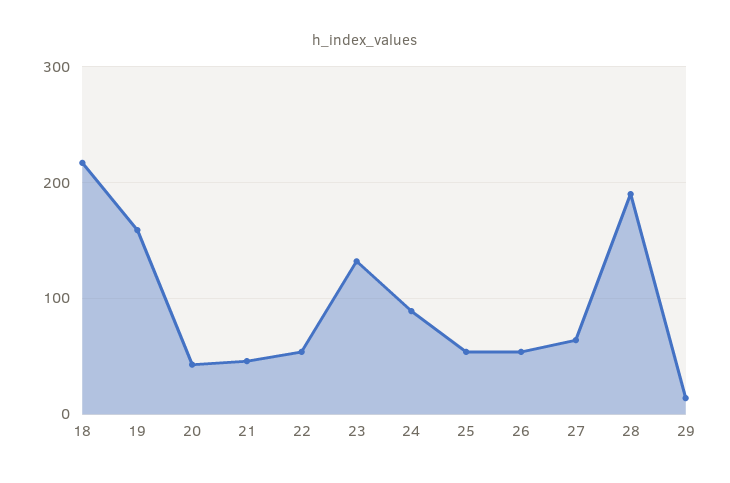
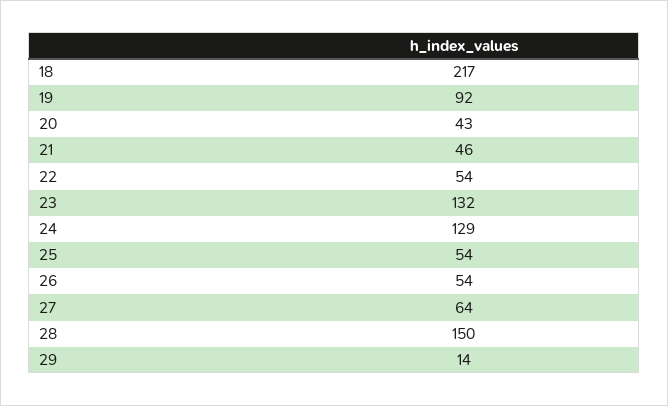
  {
    "18": 217,
-   "19": 160,
+   "19": 92,
    "20": 43,
    "21": 46,
    "22": 54,
    "23": 132,
-   "24": 90,
+   "24": 129,
    "25": 54,
    "26": 54,
    "27": 64,
-   "28": 190,
+   "28": 150,
    "29": 14
  }

